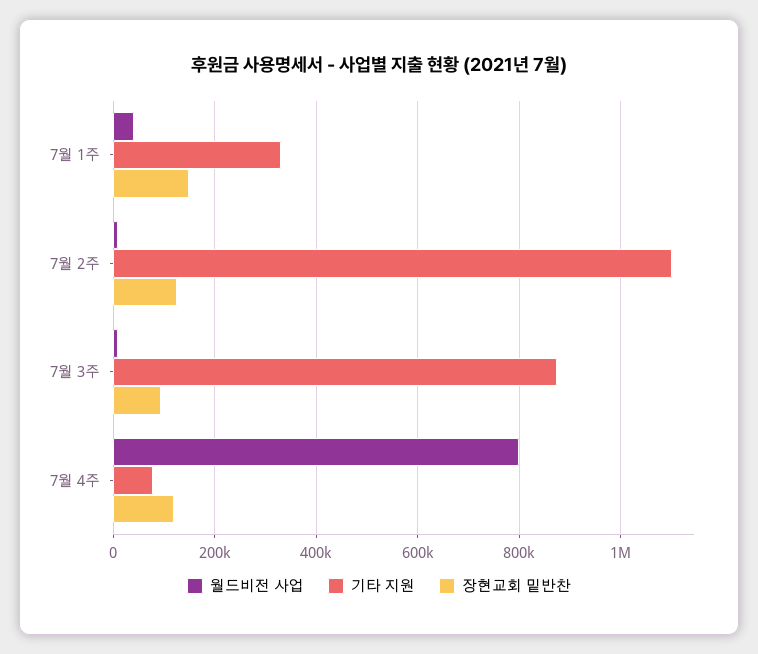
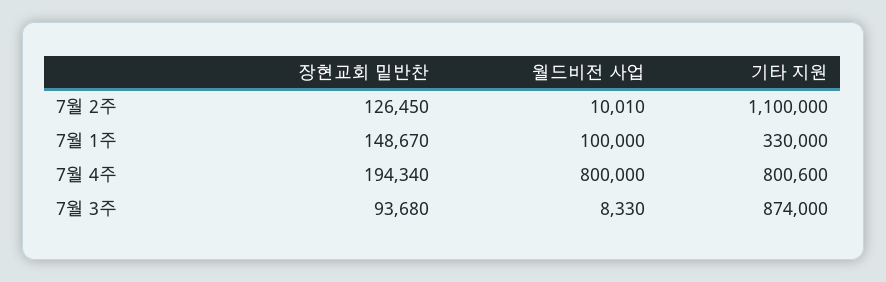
  {
    "월드비전 사업": {
-     "7월 1주": 40000,
+     "7월 1주": 100000,
      "7월 2주": 10010,
      "7월 3주": 8330,
      "7월 4주": 800000
    },
    "기타 지원": {
      "7월 1주": 330000,
      "7월 2주": 1100000,
      "7월 3주": 874000,
-     "7월 4주": 80000
+     "7월 4주": 800600
    },
    "장현교회 밑반찬": {
      "7월 1주": 148670,
      "7월 2주": 126450,
      "7월 3주": 93680,
-     "7월 4주": 120000
+     "7월 4주": 194340
    }
  }

